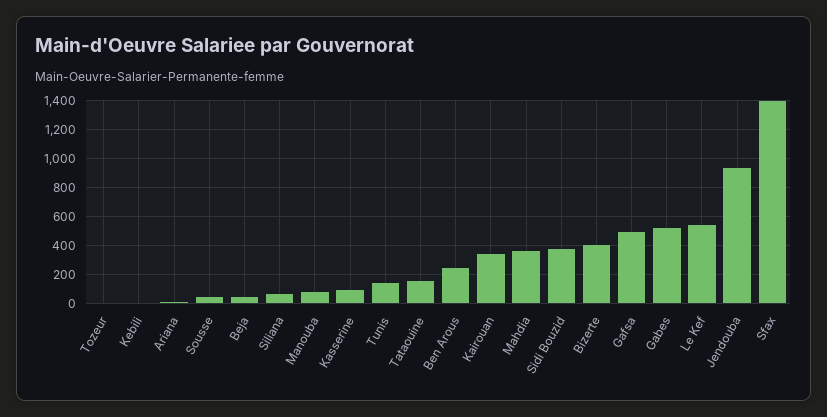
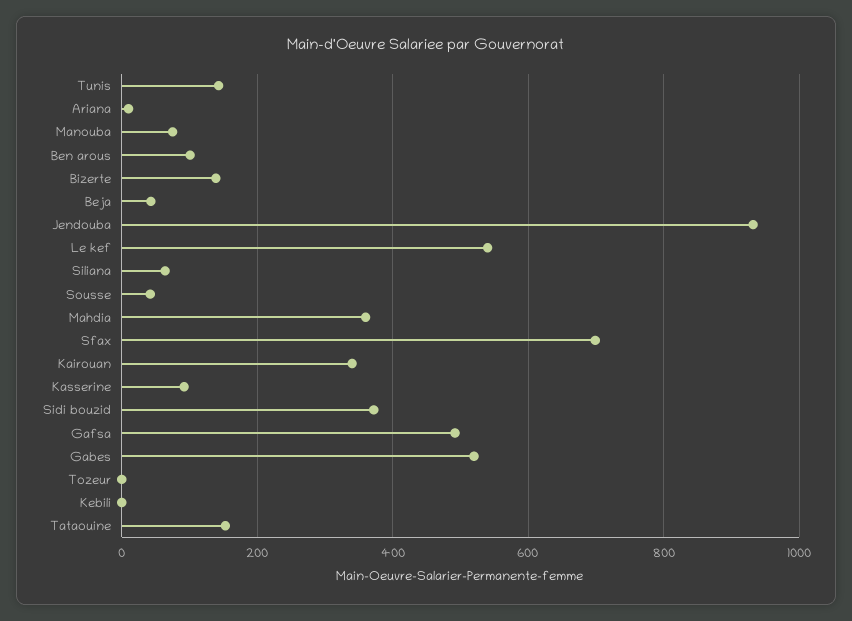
  {
    "Tozeur": 0,
    "Kebili": 0,
    "Ariana": 20,
    "Sousse": 40,
    "Beja": 40,
    "Siliana": 60,
    "Manouba": 80,
    "Kasserine": 100,
    "Tunis": 140,
    "Tataouine": 160,
-   "Ben Arous": 250,
+   "Ben Arous": 100,
    "Kairouan": 340,
    "Mahdia": 360,
    "Sidi Bouzid": 380,
-   "Bizerte": 400,
+   "Bizerte": 140,
    "Gafsa": 500,
    "Gabes": 520,
    "Le Kef": 540,
    "Jendouba": 940,
-   "Sfax": 1400
+   "Sfax": 700
  }

